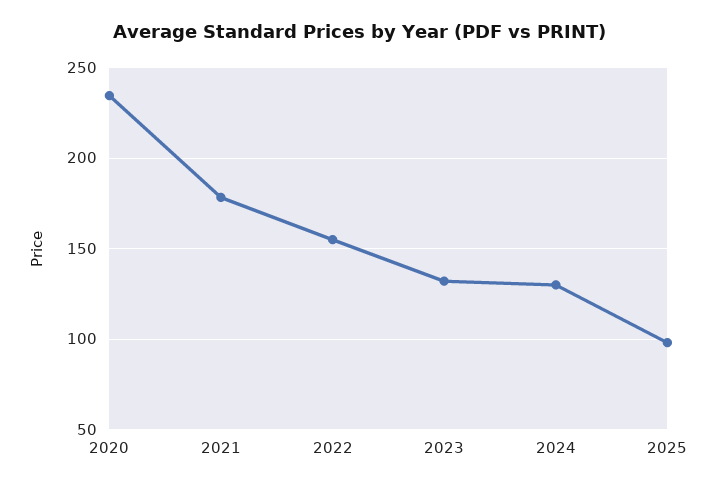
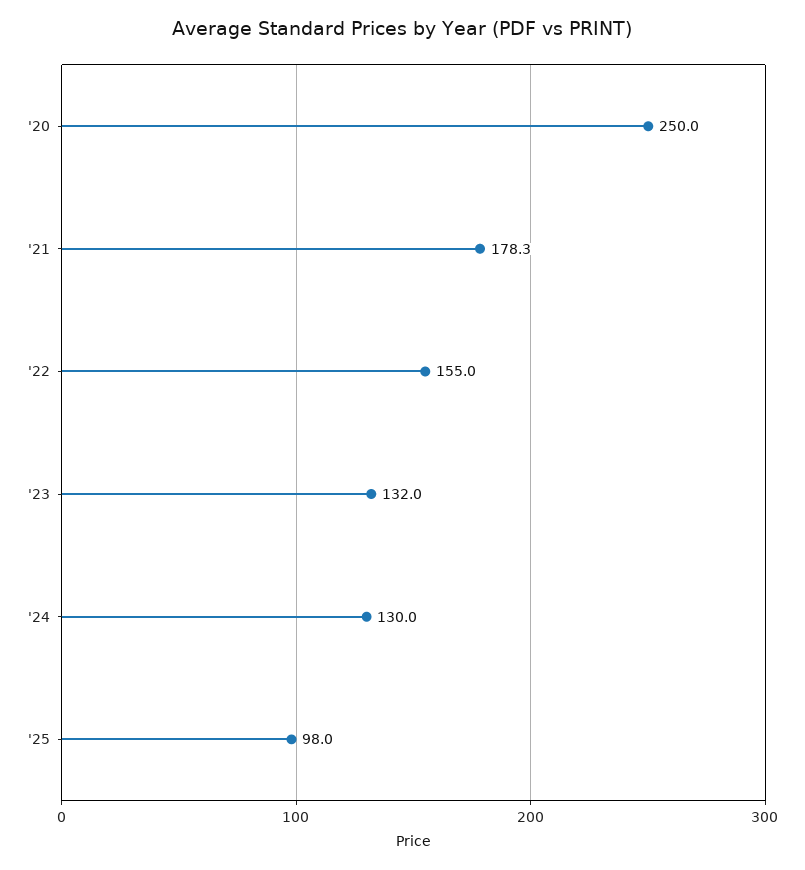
  {
-   "2020": 235,
+   "2020": 250,
    "2021": 178.3,
    "2022": 155,
    "2023": 132,
    "2024": 130,
    "2025": 98
  }

